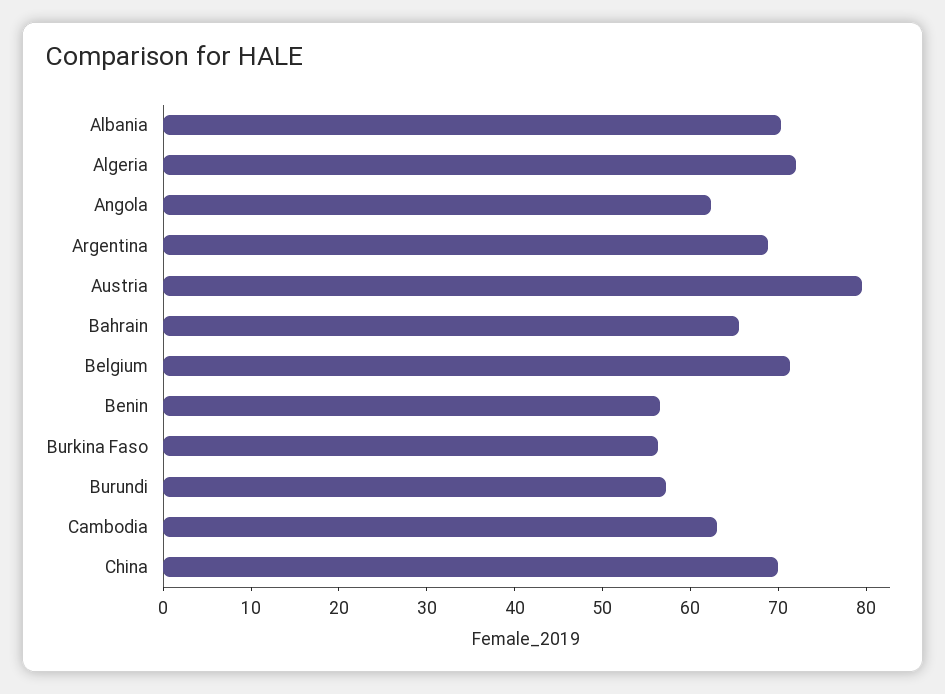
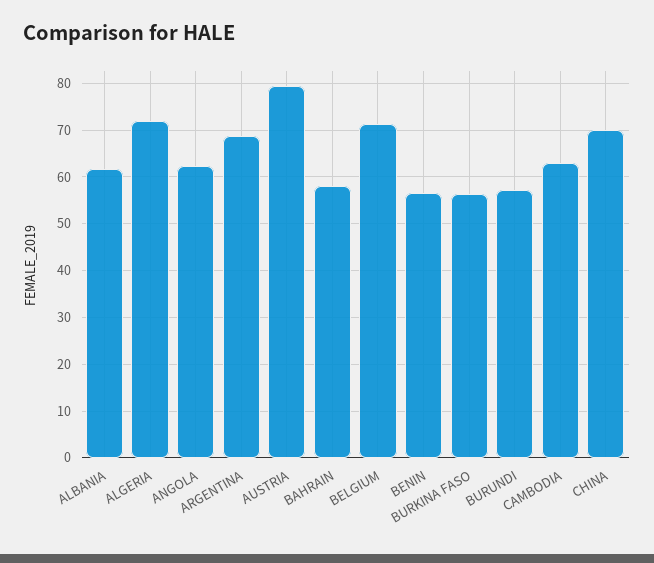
  {
-   "Albania": 70,
+   "Albania": 62,
    "Algeria": 72,
    "Angola": 62,
    "Argentina": 68,
    "Austria": 80,
-   "Bahrain": 66,
+   "Bahrain": 58,
    "Belgium": 72,
    "Benin": 56,
    "Burkina Faso": 56,
    "Burundi": 58,
    "Cambodia": 64,
    "China": 70
  }

